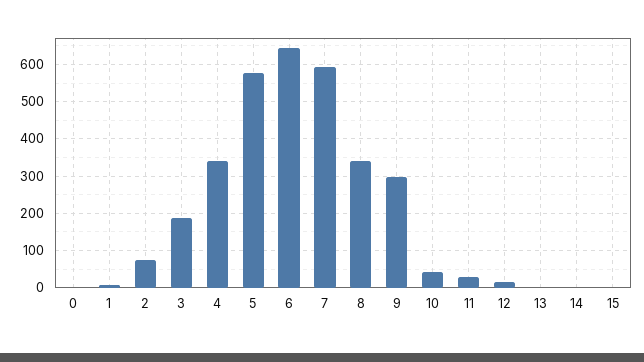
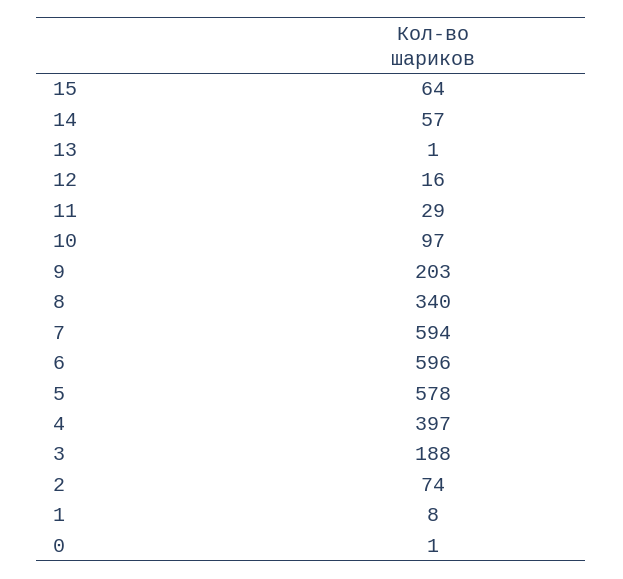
  {
    "0": 1,
    "1": 8,
    "2": 74,
    "3": 188,
-   "4": 340,
+   "4": 397,
    "5": 578,
-   "6": 640,
+   "6": 596,
    "7": 594,
    "8": 340,
-   "9": 300,
+   "9": 203,
-   "10": 40,
+   "10": 97,
    "11": 29,
    "12": 16,
    "13": 1,
-   "14": 0,
+   "14": 57,
-   "15": 0
+   "15": 64
  }

